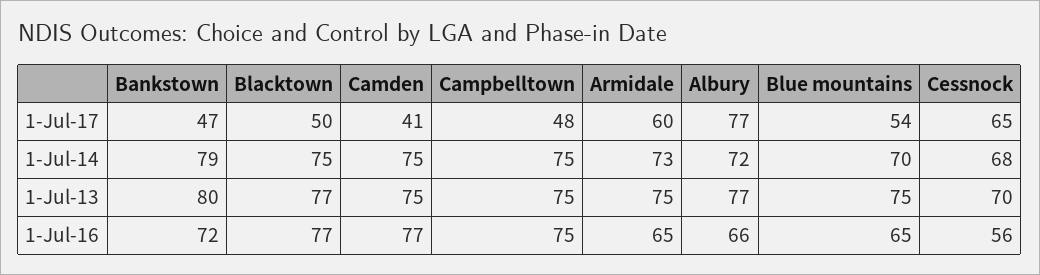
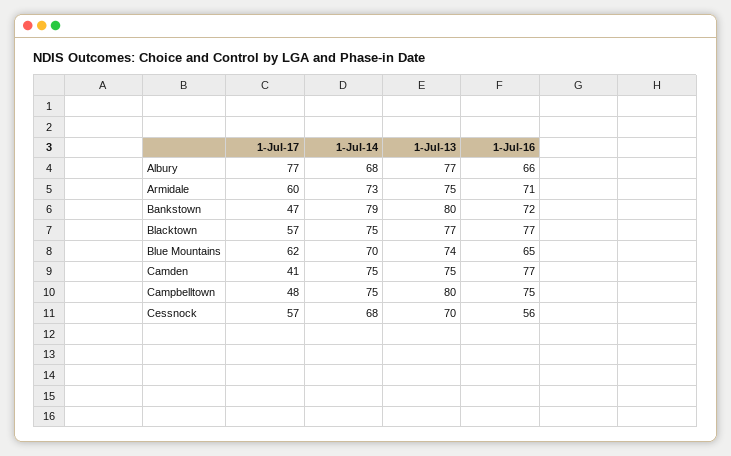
  {
    "Bankstown": {
      "1-Jul-17": 47,
      "1-Jul-14": 79,
      "1-Jul-13": 80,
      "1-Jul-16": 72
    },
    "Blacktown": {
-     "1-Jul-17": 50,
+     "1-Jul-17": 57,
      "1-Jul-14": 75,
      "1-Jul-13": 77,
      "1-Jul-16": 77
    },
    "Camden": {
      "1-Jul-17": 41,
      "1-Jul-14": 75,
      "1-Jul-13": 75,
      "1-Jul-16": 77
    },
    "Campbelltown": {
      "1-Jul-17": 48,
      "1-Jul-14": 75,
-     "1-Jul-13": 75,
+     "1-Jul-13": 80,
      "1-Jul-16": 75
    },
    "Armidale": {
      "1-Jul-17": 60,
      "1-Jul-14": 73,
      "1-Jul-13": 75,
-     "1-Jul-16": 65
+     "1-Jul-16": 71
    },
    "Albury": {
      "1-Jul-17": 77,
-     "1-Jul-14": 72,
+     "1-Jul-14": 68,
      "1-Jul-13": 77,
      "1-Jul-16": 66
    },
    "Blue mountains": {
-     "1-Jul-17": 54,
+     "1-Jul-17": 62,
      "1-Jul-14": 70,
-     "1-Jul-13": 75,
+     "1-Jul-13": 74,
      "1-Jul-16": 65
    },
    "Cessnock": {
-     "1-Jul-17": 65,
+     "1-Jul-17": 57,
      "1-Jul-14": 68,
      "1-Jul-13": 70,
      "1-Jul-16": 56
    }
  }

